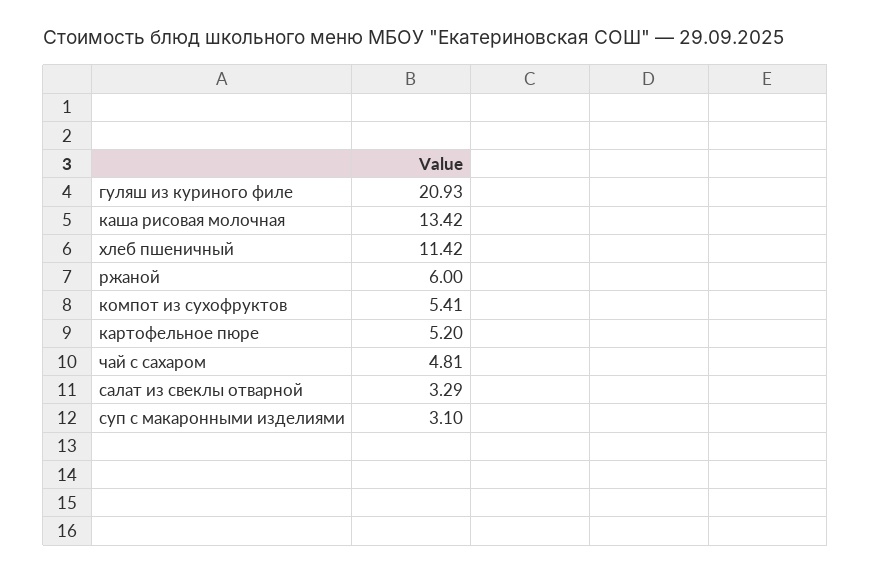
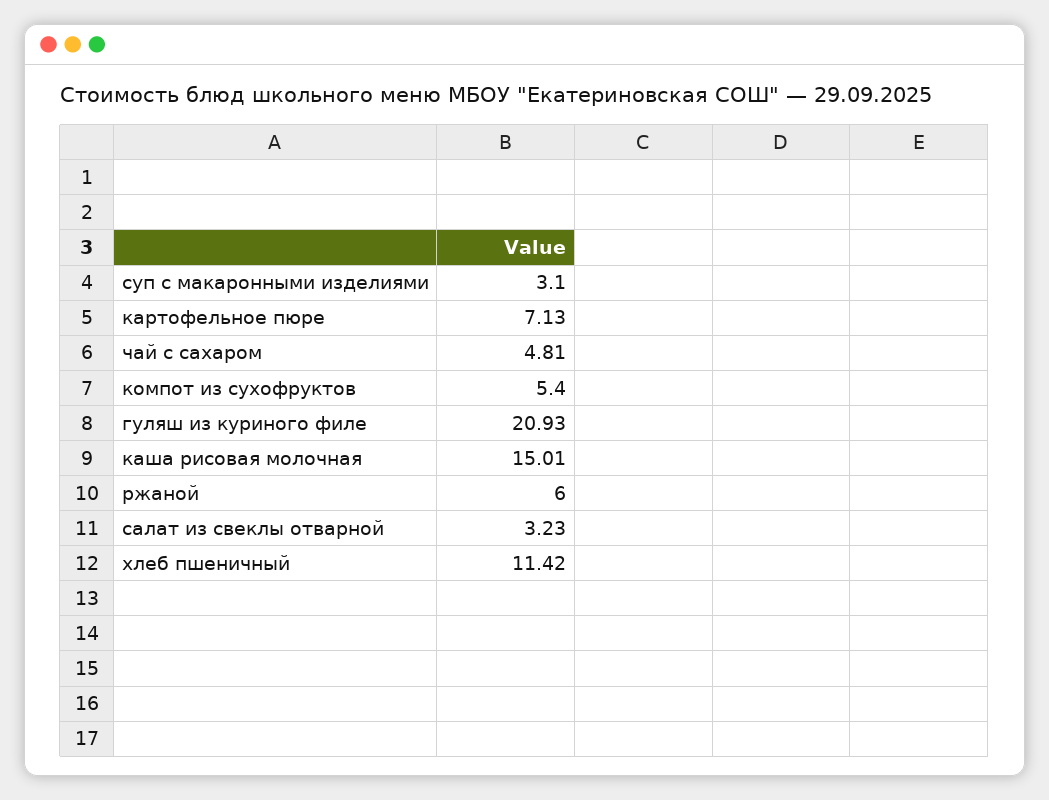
  {
    "гуляш из куриного филе": 20.93,
-   "каша рисовая молочная": 13.42,
+   "каша рисовая молочная": 15.01,
    "хлеб пшеничный": 11.42,
    "ржаной": 6,
-   "компот из сухофруктов": 5.41,
+   "компот из сухофруктов": 5.4,
-   "картофельное пюре": 5.2,
+   "картофельное пюре": 7.13,
    "чай с сахаром": 4.81,
-   "салат из свеклы отварной": 3.29,
+   "салат из свеклы отварной": 3.23,
    "суп с макаронными изделиями": 3.1
  }

